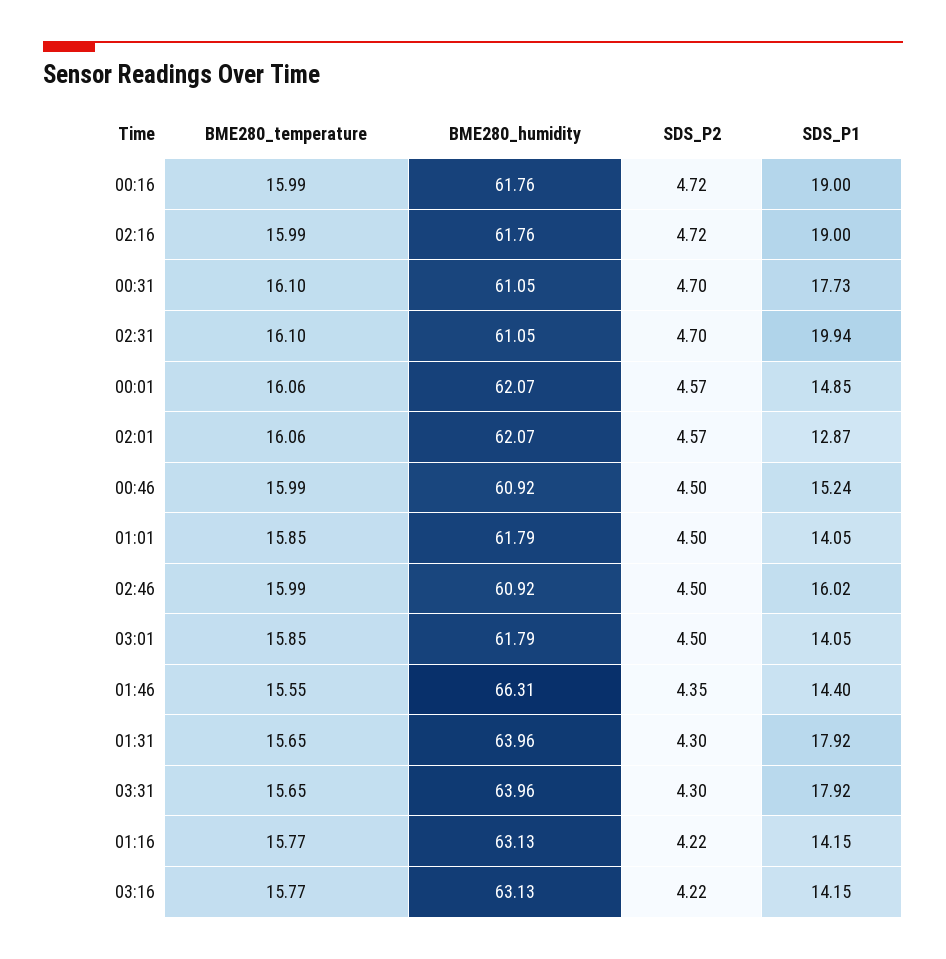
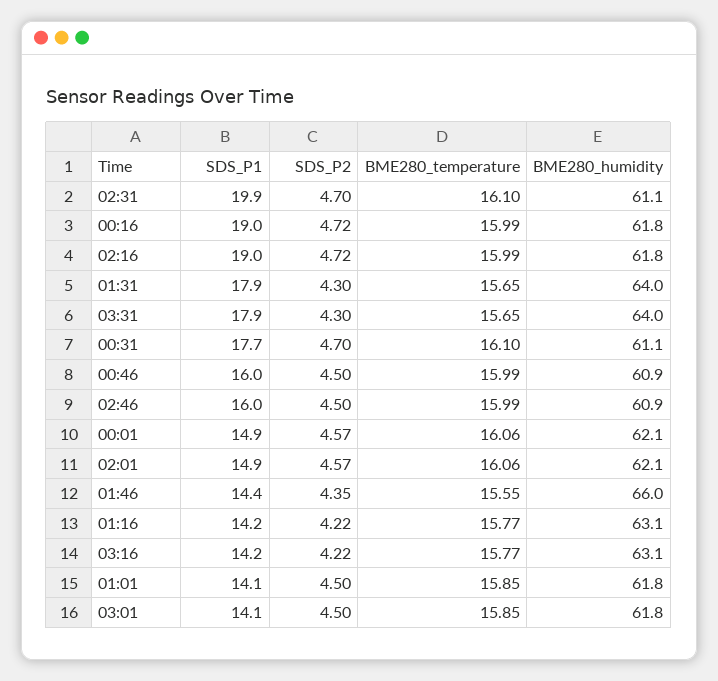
  {
    "BME280_temperature": {
      "00:16": 15.99,
      "02:16": 15.99,
      "00:31": 16.1,
      "02:31": 16.1,
      "00:01": 16.06,
      "02:01": 16.06,
      "00:46": 15.99,
      "01:01": 15.85,
      "02:46": 15.99,
      "03:01": 15.85,
      "01:46": 15.55,
      "01:31": 15.65,
      "03:31": 15.65,
      "01:16": 15.77,
      "03:16": 15.77
    },
    "BME280_humidity": {
      "00:16": 61.76,
      "02:16": 61.76,
      "00:31": 61.05,
      "02:31": 61.05,
      "00:01": 62.07,
      "02:01": 62.07,
      "00:46": 60.92,
      "01:01": 61.79,
      "02:46": 60.92,
      "03:01": 61.79,
-     "01:46": 66.31,
+     "01:46": 66,
      "01:31": 63.96,
      "03:31": 63.96,
      "01:16": 63.13,
      "03:16": 63.13
    },
    "SDS_P2": {
      "00:16": 4.72,
      "02:16": 4.72,
      "00:31": 4.7,
      "02:31": 4.7,
      "00:01": 4.57,
      "02:01": 4.57,
      "00:46": 4.5,
      "01:01": 4.5,
      "02:46": 4.5,
      "03:01": 4.5,
      "01:46": 4.35,
      "01:31": 4.3,
      "03:31": 4.3,
      "01:16": 4.22,
      "03:16": 4.22
    },
    "SDS_P1": {
      "00:16": 19,
      "02:16": 19,
      "00:31": 17.73,
      "02:31": 19.94,
      "00:01": 14.85,
-     "02:01": 12.87,
+     "02:01": 14.9,
-     "00:46": 15.24,
+     "00:46": 16,
      "01:01": 14.05,
      "02:46": 16.02,
      "03:01": 14.05,
      "01:46": 14.4,
      "01:31": 17.92,
      "03:31": 17.92,
      "01:16": 14.15,
      "03:16": 14.15
    }
  }

